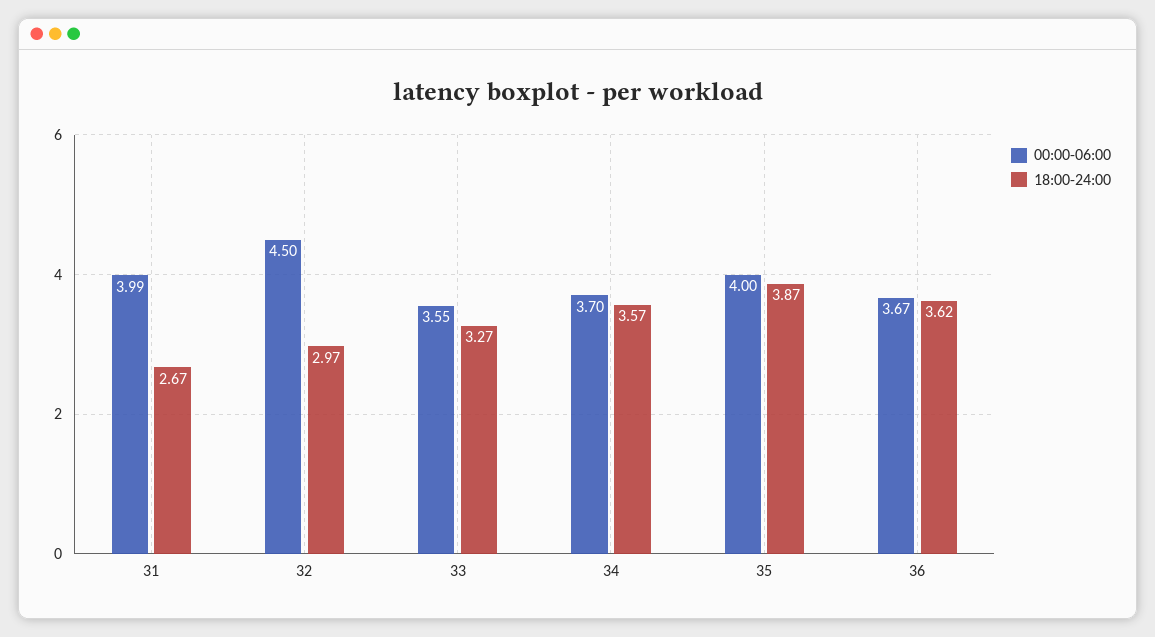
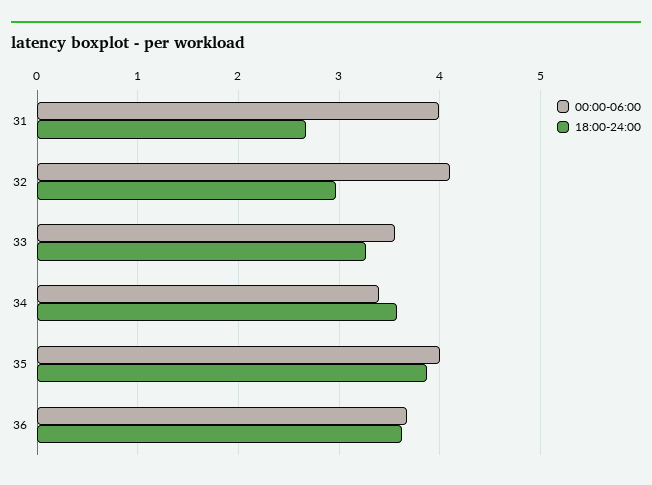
  {
    "00:00-06:00": {
      "31": 3.99,
-     "32": 4.5,
+     "32": 4.1,
      "33": 3.55,
-     "34": 3.7,
+     "34": 3.4,
      "35": 4,
      "36": 3.67
    },
    "18:00-24:00": {
      "31": 2.67,
      "32": 2.97,
      "33": 3.27,
      "34": 3.57,
      "35": 3.87,
      "36": 3.62
    }
  }

